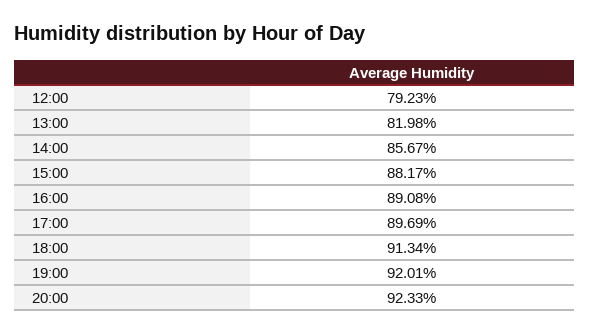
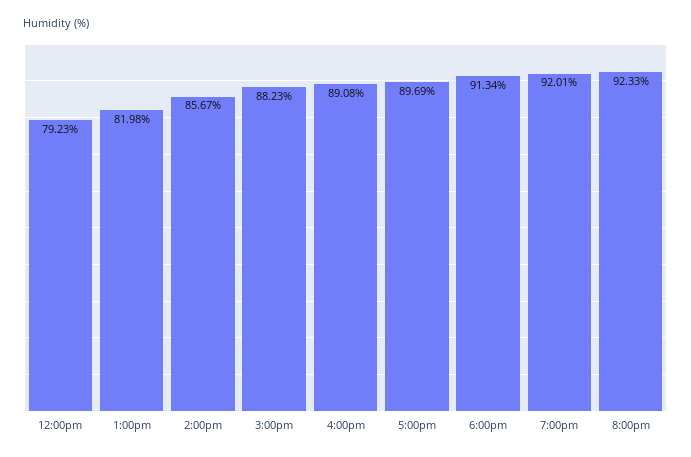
  {
    "12:00": 79.23,
    "13:00": 81.98,
    "14:00": 85.67,
-   "15:00": 88.17,
+   "15:00": 88.23,
    "16:00": 89.08,
    "17:00": 89.69,
    "18:00": 91.34,
    "19:00": 92.01,
    "20:00": 92.33
  }

